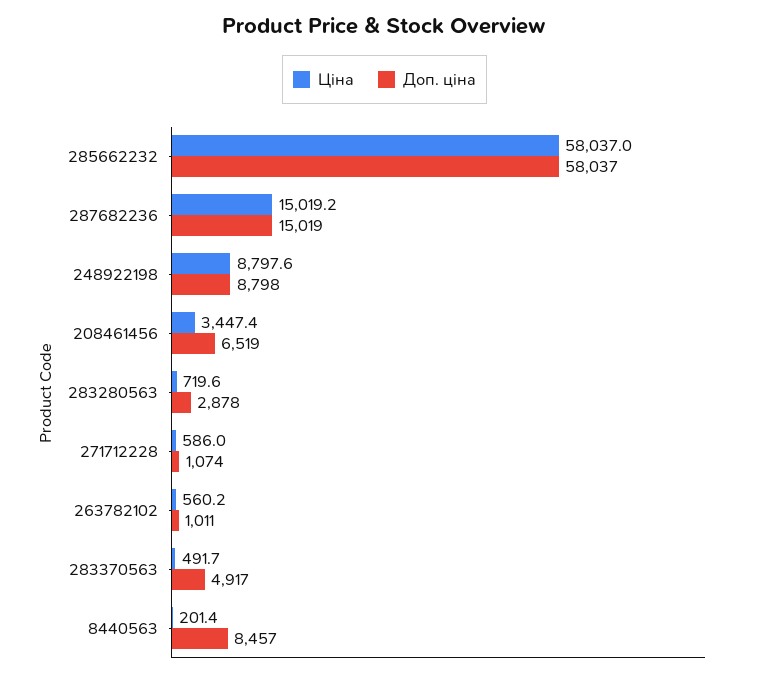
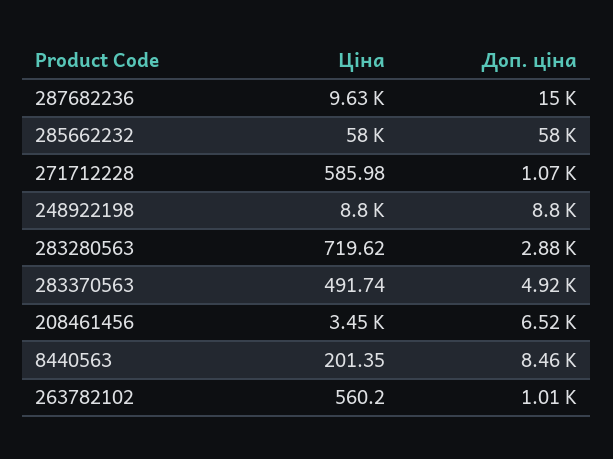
  {
    "Ціна": {
      "285662232": 58037,
-     "287682236": 15019.2,
+     "287682236": 9630,
      "248922198": 8797.6,
      "208461456": 3447.4,
      "283280563": 719.62,
      "271712228": 585.98,
      "263782102": 560.2,
      "283370563": 491.74,
      "8440563": 201.35
    },
    "Доп. ціна": {
      "285662232": 58037,
      "287682236": 15019,
      "248922198": 8798,
      "208461456": 6519,
      "283280563": 2878,
      "271712228": 1074,
      "263782102": 1011,
      "283370563": 4917,
      "8440563": 8457
    }
  }

